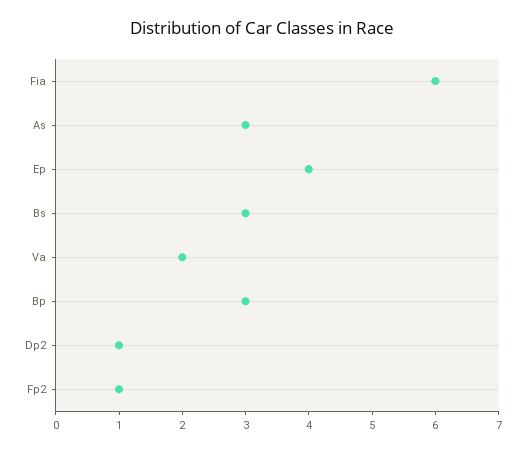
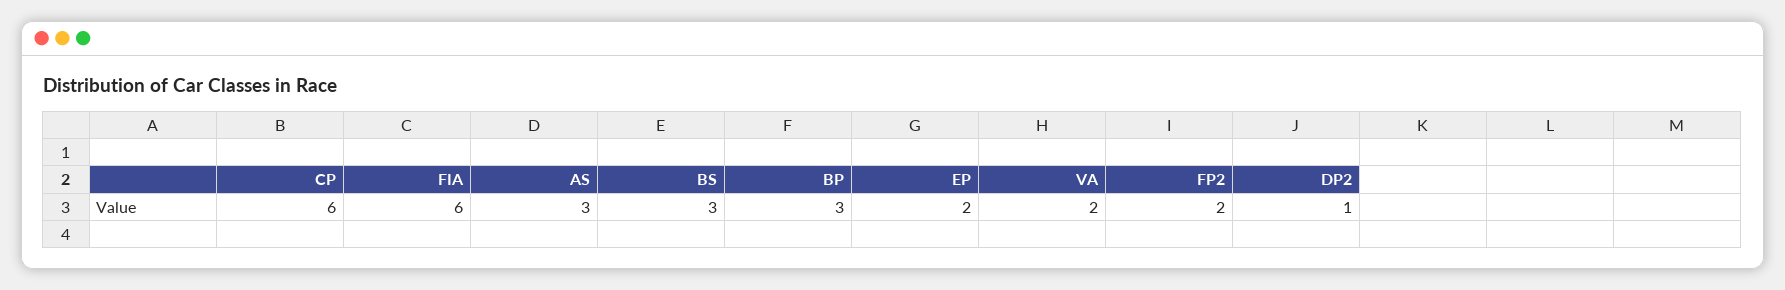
  {
    "Fia": 6,
    "As": 3,
-   "Ep": 4,
+   "Ep": 2,
    "Bs": 3,
    "Va": 2,
    "Bp": 3,
    "Dp2": 1,
-   "Fp2": 1
+   "Fp2": 2,
+   "CP": 6
  }

